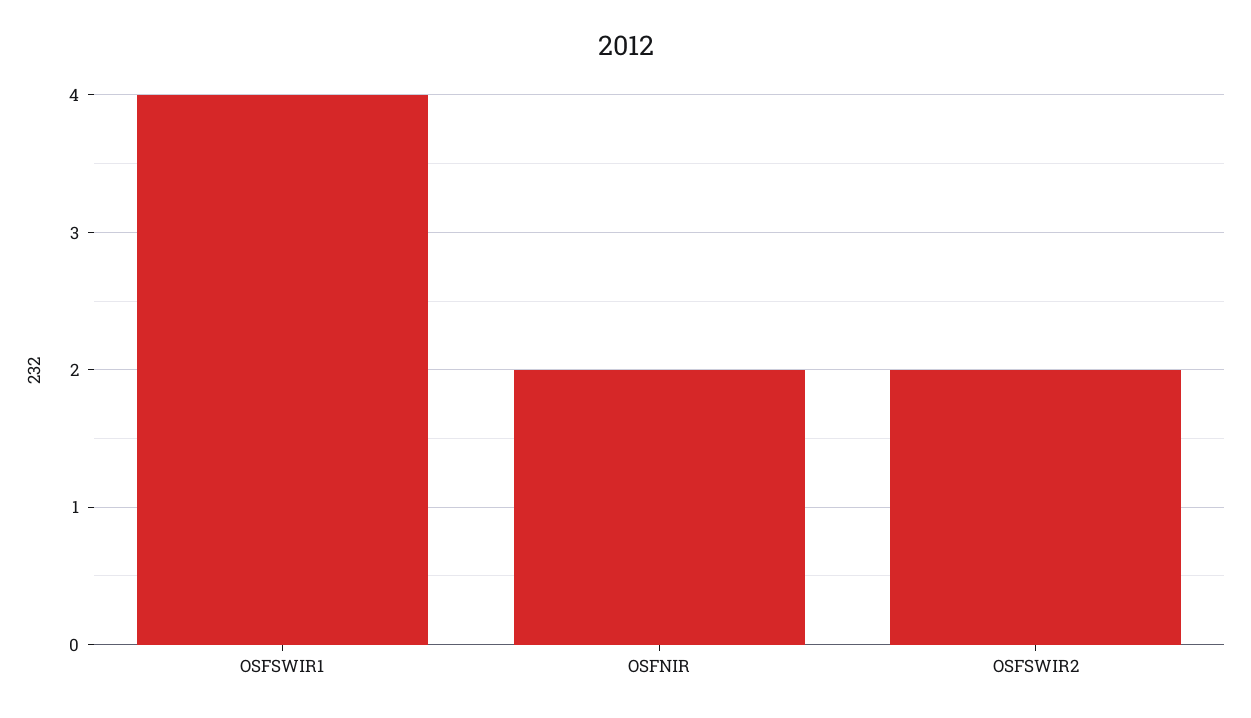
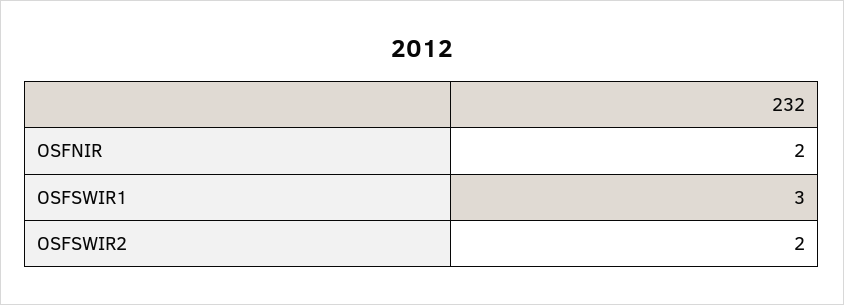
  {
-   "OSFSWIR1": 4,
+   "OSFSWIR1": 3,
    "OSFNIR": 2,
    "OSFSWIR2": 2
  }

